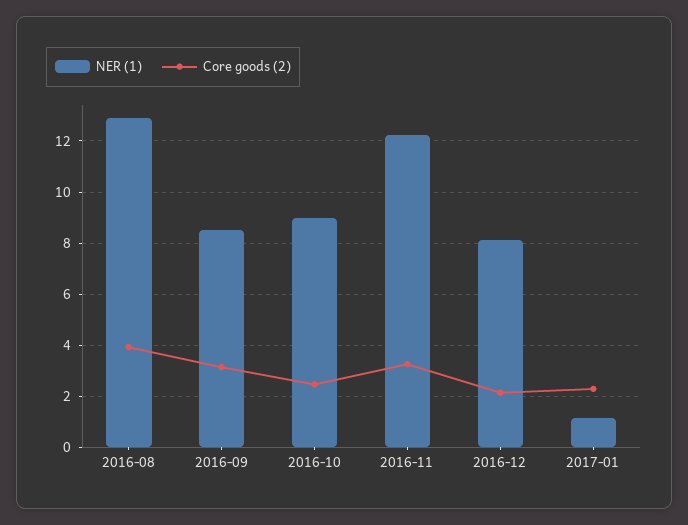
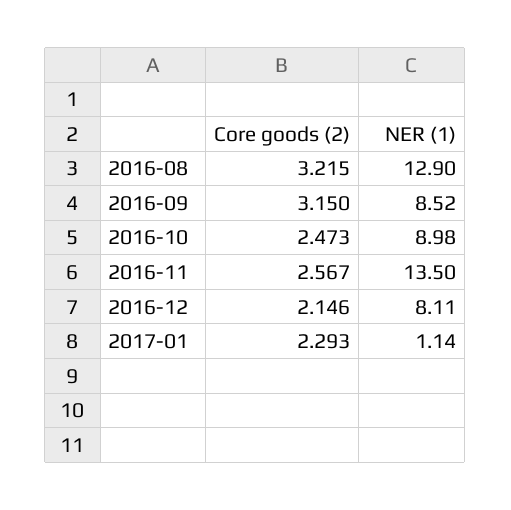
  {
    "NER (1)": {
      "2016-08": 12.9,
      "2016-09": 8.52,
      "2016-10": 8.98,
-     "2016-11": 12.25,
+     "2016-11": 13.5,
      "2016-12": 8.11,
      "2017-01": 1.14
    },
    "Core goods (2)": {
-     "2016-08": 4,
+     "2016-08": 3.215,
      "2016-09": 3.15,
      "2016-10": 2.473,
-     "2016-11": 3.25,
+     "2016-11": 2.567,
      "2016-12": 2.146,
      "2017-01": 2.293
    }
  }

